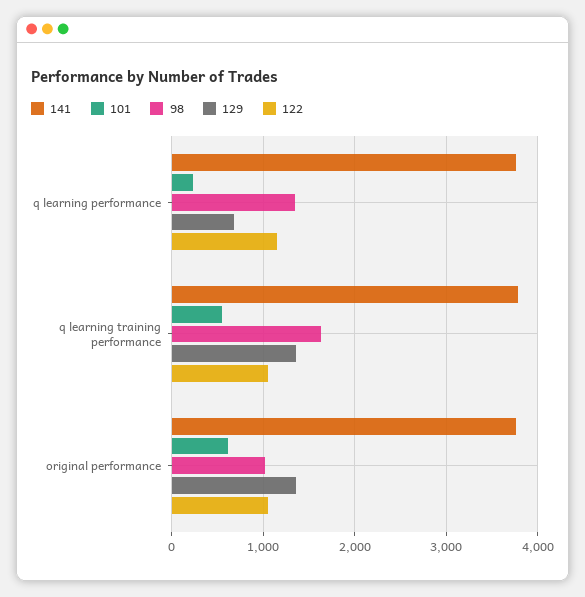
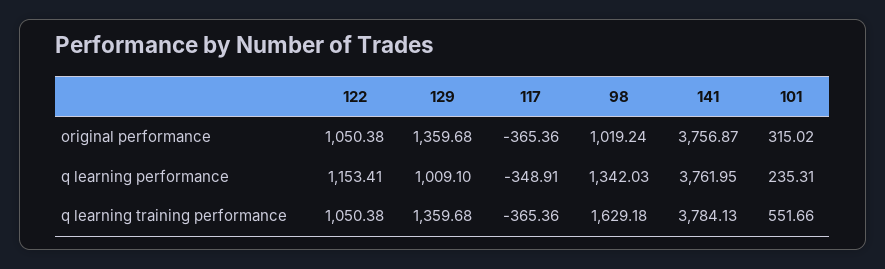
  {
    "141": {
      "q learning performance": 3761.95,
      "q learning training performance": 3784.13,
      "original performance": 3756.87
    },
    "101": {
      "q learning performance": 235.31,
      "q learning training performance": 551.66,
-     "original performance": 600
+     "original performance": 315.02
    },
    "98": {
      "q learning performance": 1342.03,
      "q learning training performance": 1629.18,
      "original performance": 1019.24
    },
    "129": {
-     "q learning performance": 700,
+     "q learning performance": 1009.1,
      "q learning training performance": 1359.68,
      "original performance": 1359.68
    },
    "122": {
      "q learning performance": 1153.41,
      "q learning training performance": 1050.38,
      "original performance": 1050.38
-   }
+   },
+   "117": {
+     "original performance": -365.36,
+     "q learning performance": -348.91,
+     "q learning training performance": -365.36
+   }
  }

